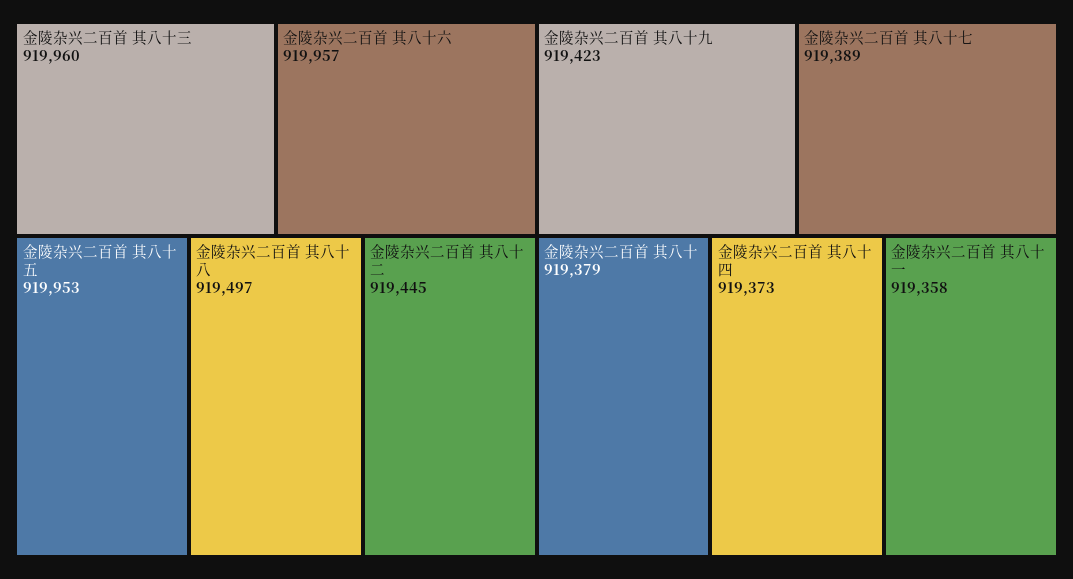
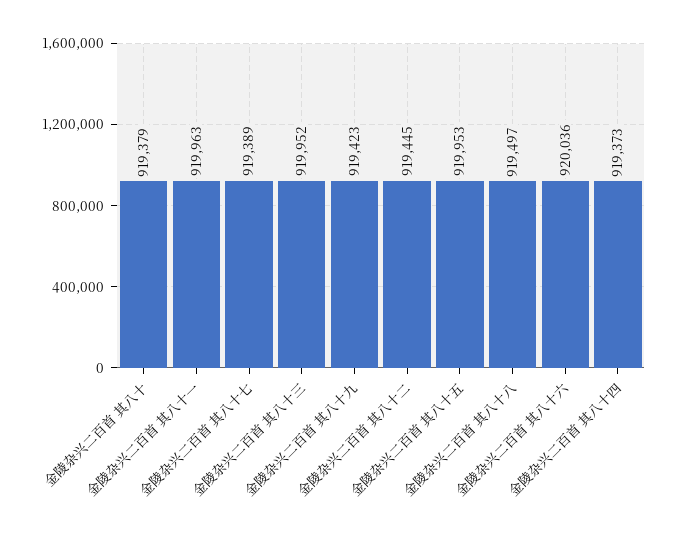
  {
-   "金陵杂兴二百首 其八十三": 919960,
+   "金陵杂兴二百首 其八十三": 919952,
-   "金陵杂兴二百首 其八十六": 919957,
+   "金陵杂兴二百首 其八十六": 920036,
    "金陵杂兴二百首 其八十五": 919953,
    "金陵杂兴二百首 其八十八": 919497,
    "金陵杂兴二百首 其八十二": 919445,
    "金陵杂兴二百首 其八十九": 919423,
    "金陵杂兴二百首 其八十七": 919389,
    "金陵杂兴二百首 其八十": 919379,
    "金陵杂兴二百首 其八十四": 919373,
-   "金陵杂兴二百首 其八十一": 919358
+   "金陵杂兴二百首 其八十一": 919963
  }

